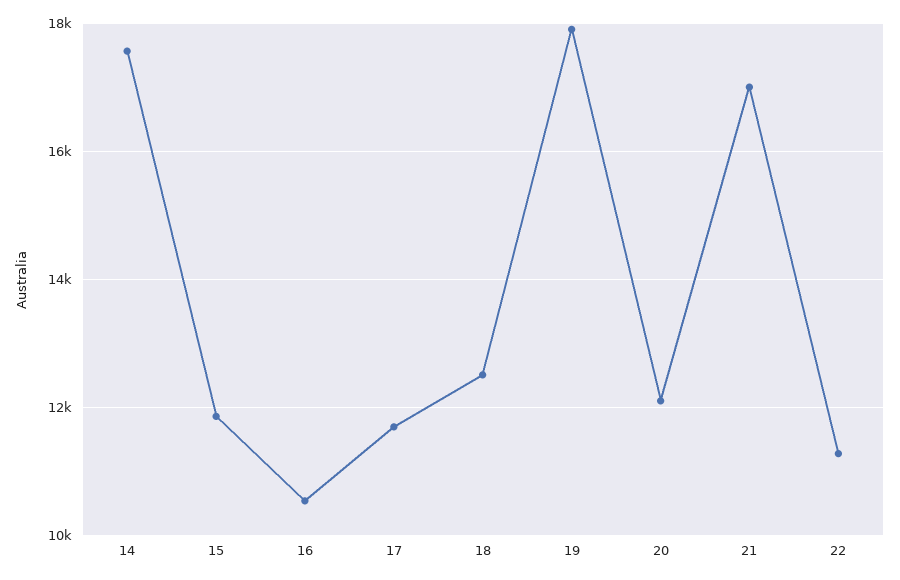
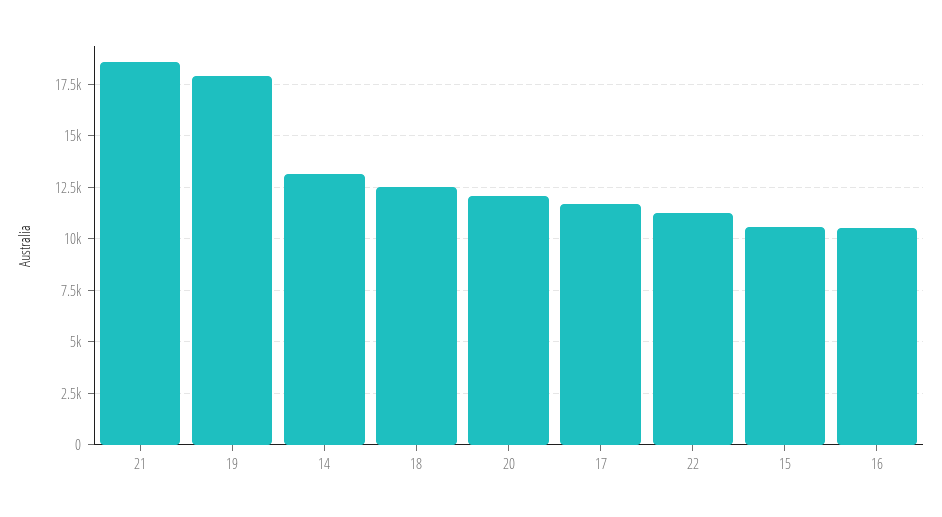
  {
-   "14": 17600,
+   "14": 13000,
-   "15": 11800,
+   "15": 10500,
    "16": 10600,
    "17": 11600,
    "18": 12600,
    "19": 18000,
    "20": 12000,
-   "21": 17000,
+   "21": 18500,
    "22": 11200
  }

